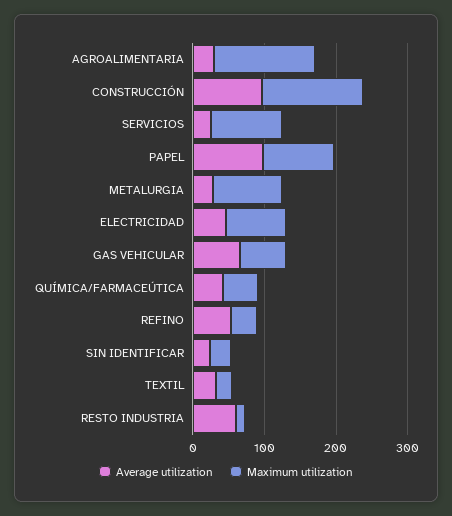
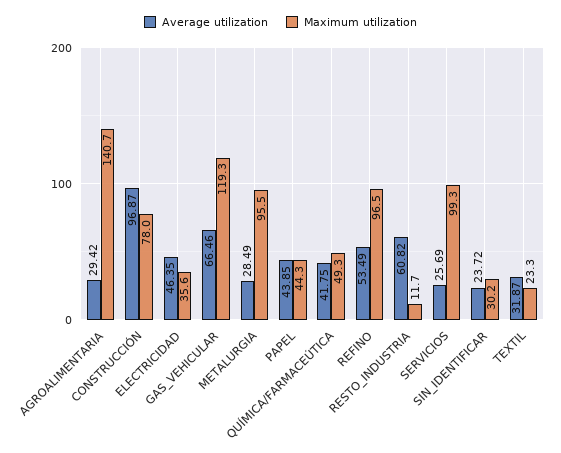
  {
    "Average utilization": {
      "AGROALIMENTARIA": 29.42,
      "CONSTRUCCIÓN": 96.87,
      "SERVICIOS": 25.69,
-     "PAPEL": 100,
+     "PAPEL": 43.85,
      "METALURGIA": 28.49,
      "ELECTRICIDAD": 46.35,
      "GAS VEHICULAR": 66.46,
      "QUÍMICA/FARMACEÚTICA": 41.75,
      "REFINO": 53.49,
      "SIN IDENTIFICAR": 23.72,
      "TEXTIL": 31.87,
      "RESTO INDUSTRIA": 60.82
    },
    "Maximum utilization": {
      "AGROALIMENTARIA": 140.7,
-     "CONSTRUCCIÓN": 140,
+     "CONSTRUCCIÓN": 78,
      "SERVICIOS": 99.3,
-     "PAPEL": 100,
+     "PAPEL": 44.3,
      "METALURGIA": 95.5,
-     "ELECTRICIDAD": 80,
+     "ELECTRICIDAD": 35.6,
-     "GAS VEHICULAR": 60,
+     "GAS VEHICULAR": 119.3,
      "QUÍMICA/FARMACEÚTICA": 49.3,
-     "REFINO": 40,
+     "REFINO": 96.5,
      "SIN IDENTIFICAR": 30.2,
      "TEXTIL": 23.3,
      "RESTO INDUSTRIA": 11.7
    }
  }

